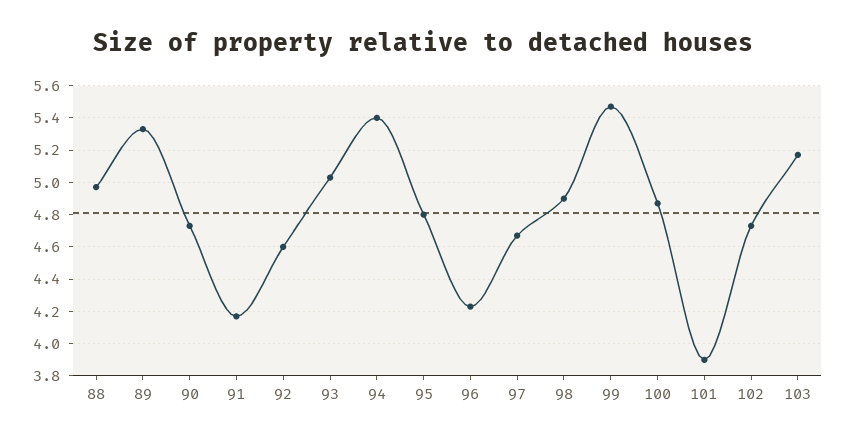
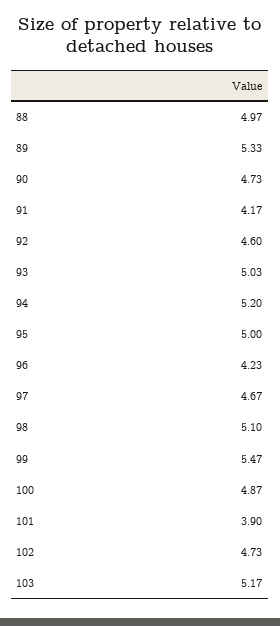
  {
    "88": 4.97,
    "89": 5.33,
    "90": 4.73,
    "91": 4.17,
    "92": 4.6,
    "93": 5.03,
-   "94": 5.4,
+   "94": 5.2,
-   "95": 4.8,
+   "95": 5,
    "96": 4.23,
    "97": 4.67,
-   "98": 4.9,
+   "98": 5.1,
    "99": 5.47,
    "100": 4.87,
    "101": 3.9,
    "102": 4.73,
    "103": 5.17
  }

